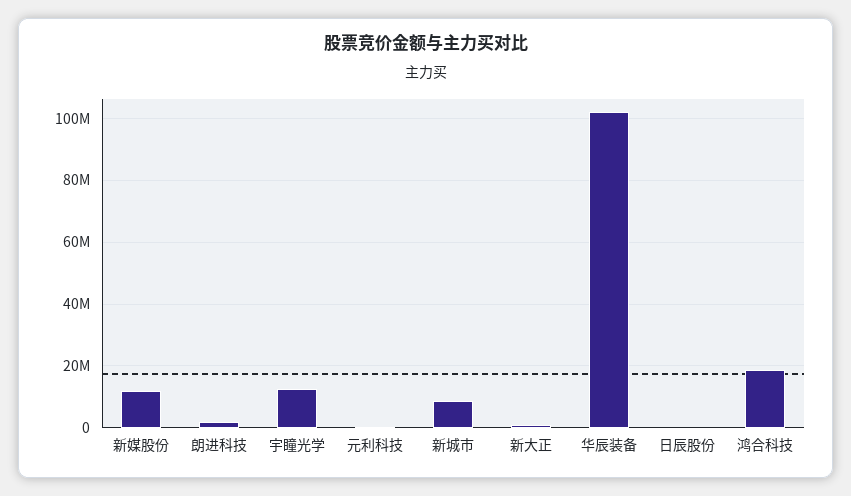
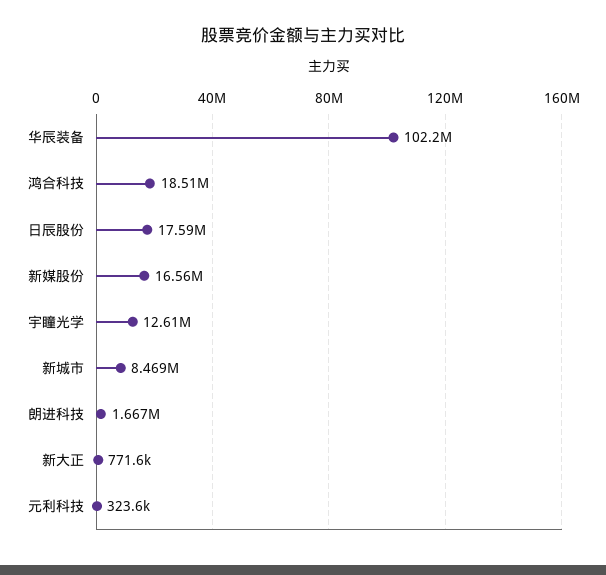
  {
-   "新媒股份": 12000000,
+   "新媒股份": 16560000,
    "朗进科技": 1667000,
    "宇瞳光学": 12610000,
    "元利科技": 323600,
    "新城市": 8469000,
    "新大正": 771600,
    "华辰装备": 102200000,
-   "日辰股份": 0,
+   "日辰股份": 17590000,
    "鸿合科技": 18510000
  }

